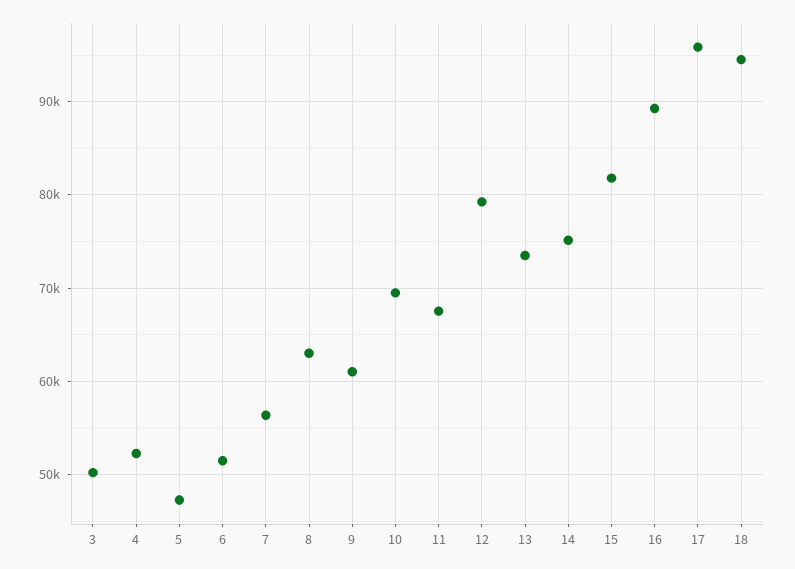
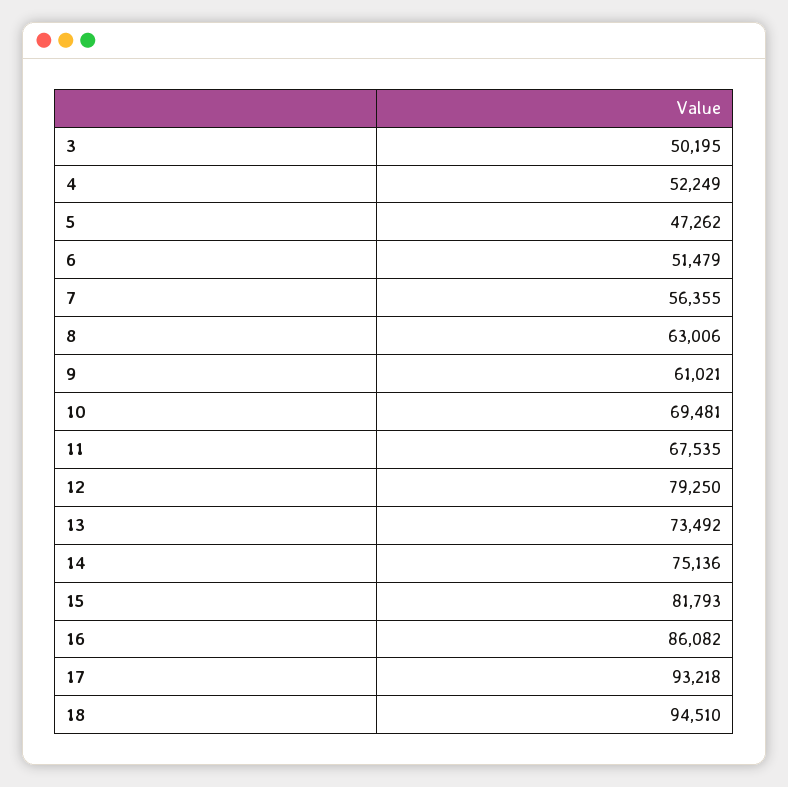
  {
    "3": 50195,
    "4": 52249,
    "5": 47262,
    "6": 51479,
    "7": 56355,
    "8": 63006,
    "9": 61021,
    "10": 69481,
    "11": 67535,
    "12": 79250,
    "13": 73492,
    "14": 75136,
    "15": 81793,
-   "16": 89000,
+   "16": 86082,
-   "17": 96000,
+   "17": 93218,
    "18": 94510
  }

